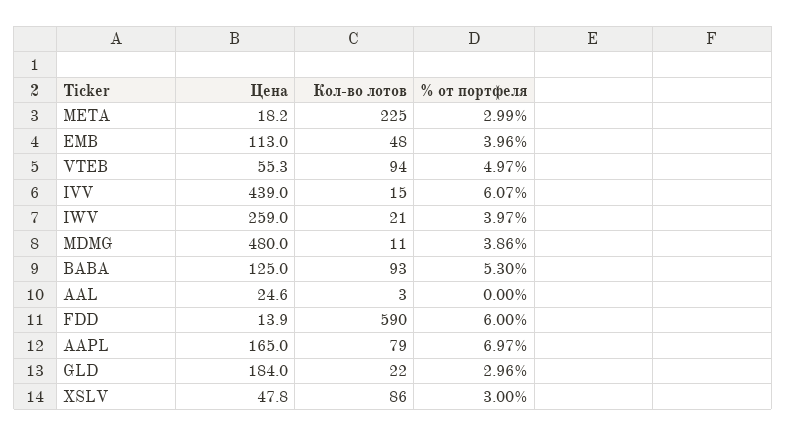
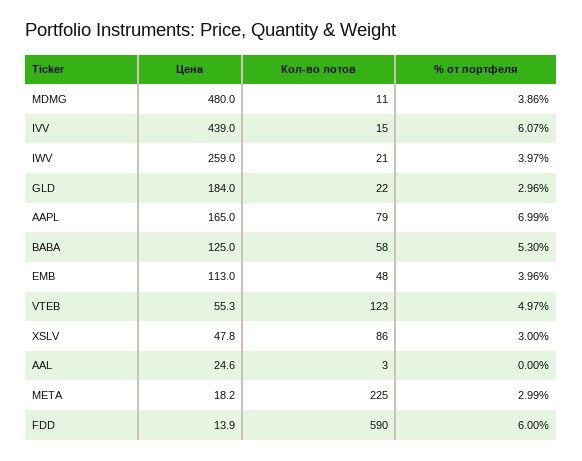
  {
    "Цена": {
      "META": 18.2,
      "EMB": 113,
      "VTEB": 55.3,
      "IVV": 439,
      "IWV": 259,
      "MDMG": 480,
      "BABA": 125,
      "AAL": 24.6,
      "FDD": 13.9,
      "AAPL": 165,
      "GLD": 184,
      "XSLV": 47.8
    },
    "Кол-во лотов": {
      "META": 225,
      "EMB": 48,
-     "VTEB": 94,
+     "VTEB": 123,
      "IVV": 15,
      "IWV": 21,
      "MDMG": 11,
-     "BABA": 93,
+     "BABA": 58,
      "AAL": 3,
      "FDD": 590,
      "AAPL": 79,
      "GLD": 22,
      "XSLV": 86
    },
    "% от портфеля": {
      "META": 2.99,
      "EMB": 3.96,
      "VTEB": 4.97,
      "IVV": 6.07,
      "IWV": 3.97,
      "MDMG": 3.86,
      "BABA": 5.3,
      "AAL": 0,
      "FDD": 6,
-     "AAPL": 6.97,
+     "AAPL": 6.99,
      "GLD": 2.96,
      "XSLV": 3
    }
  }

